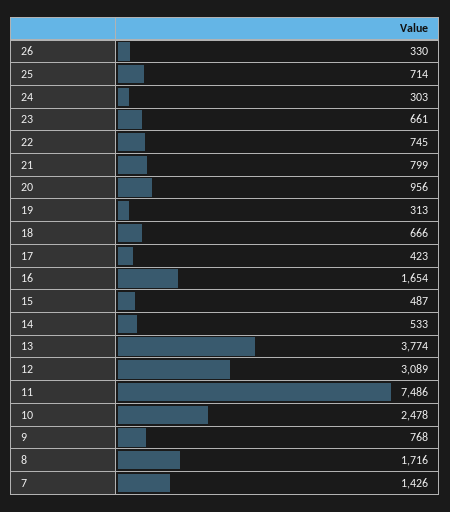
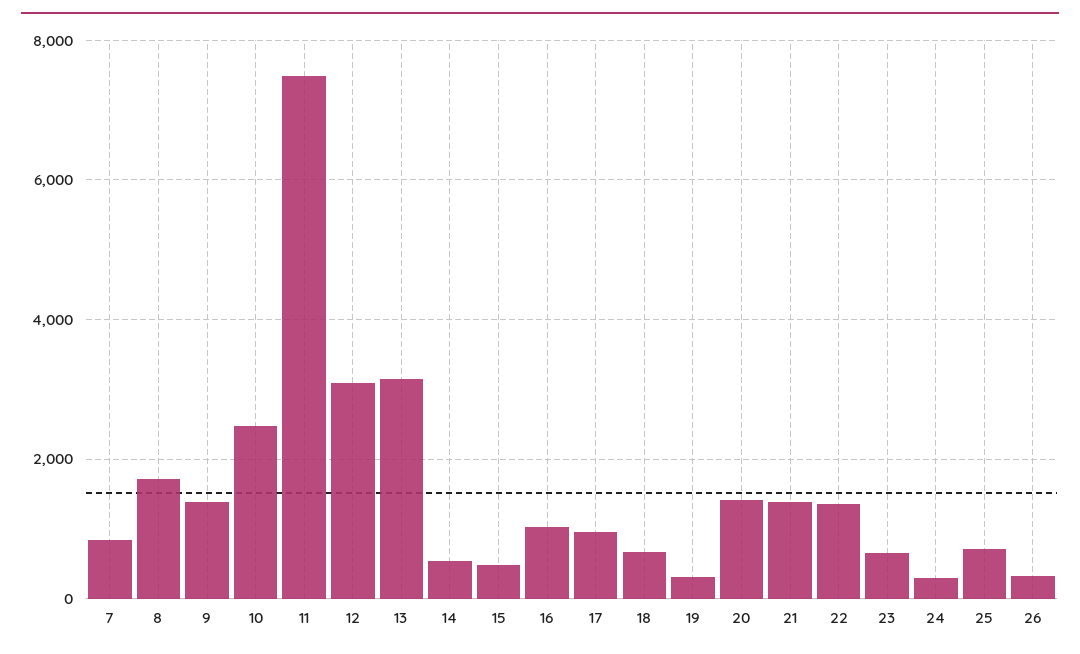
  {
    "26": 330,
    "25": 714,
    "24": 303,
    "23": 661,
-   "22": 745,
+   "22": 1400,
-   "21": 799,
+   "21": 1400,
-   "20": 956,
+   "20": 1400,
    "19": 313,
    "18": 666,
-   "17": 423,
+   "17": 1000,
-   "16": 1654,
+   "16": 1000,
    "15": 487,
    "14": 533,
-   "13": 3774,
+   "13": 3200,
    "12": 3089,
    "11": 7486,
    "10": 2478,
-   "9": 768,
+   "9": 1400,
    "8": 1716,
-   "7": 1426
+   "7": 800
  }

